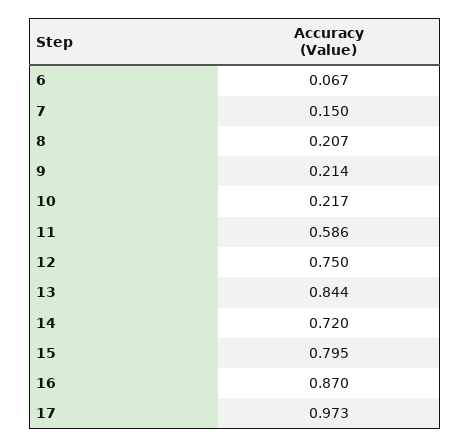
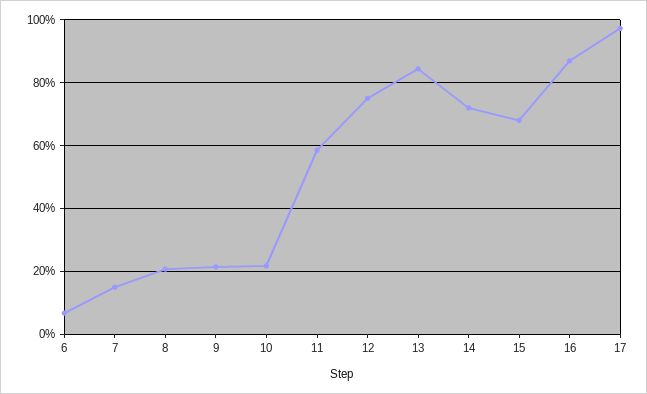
  {
    "6": 0.067,
    "7": 0.15,
    "8": 0.207,
    "9": 0.214,
    "10": 0.217,
    "11": 0.586,
    "12": 0.75,
    "13": 0.844,
    "14": 0.72,
-   "15": 0.795,
+   "15": 0.68,
    "16": 0.87,
    "17": 0.973
  }

